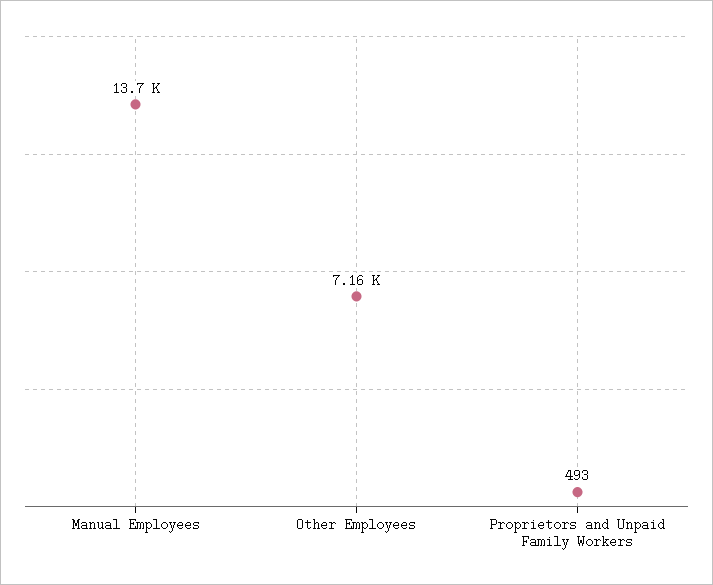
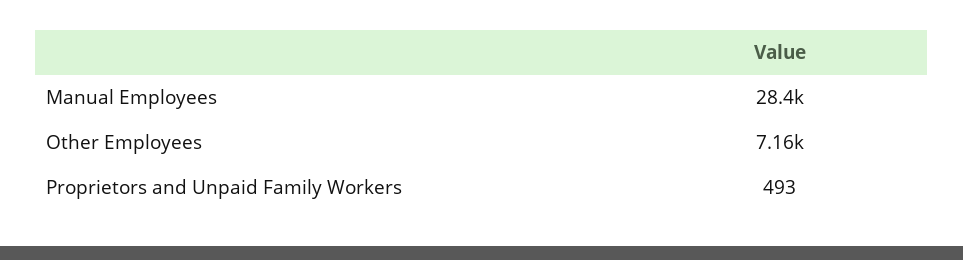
  {
-   "Manual Employees": 13700,
+   "Manual Employees": 28400,
    "Other Employees": 7160,
    "Proprietors and Unpaid Family Workers": 493
  }

